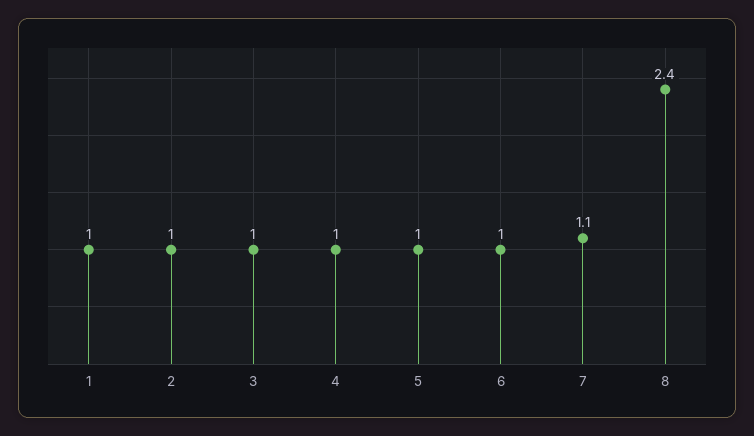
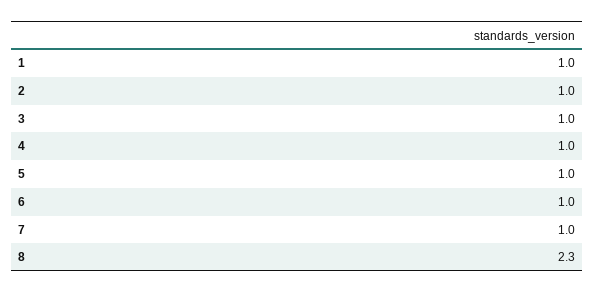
  {
    "1": 1,
    "2": 1,
    "3": 1,
    "4": 1,
    "5": 1,
    "6": 1,
-   "7": 1.1,
+   "7": 1,
-   "8": 2.4
+   "8": 2.3
  }

